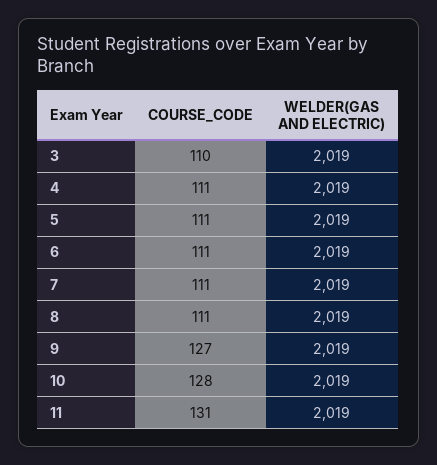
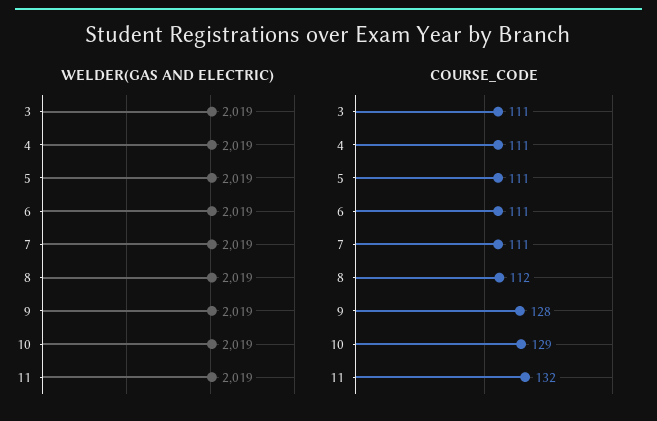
  {
    "COURSE_CODE": {
-     "3": 110,
+     "3": 111,
      "4": 111,
      "5": 111,
      "6": 111,
      "7": 111,
-     "8": 111,
+     "8": 112,
-     "9": 127,
+     "9": 128,
-     "10": 128,
+     "10": 129,
-     "11": 131
+     "11": 132
    },
    "WELDER(GAS AND ELECTRIC)": {
      "3": 2019,
      "4": 2019,
      "5": 2019,
      "6": 2019,
      "7": 2019,
      "8": 2019,
      "9": 2019,
      "10": 2019,
      "11": 2019
    }
  }

